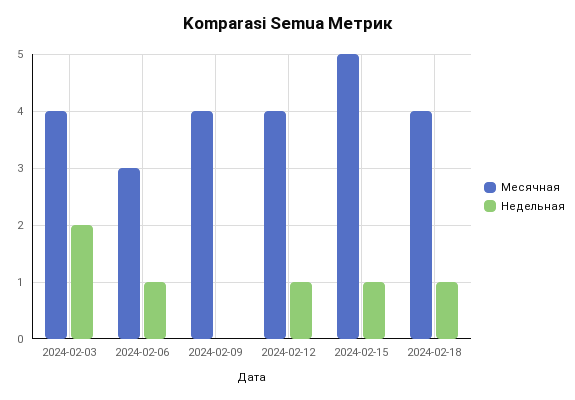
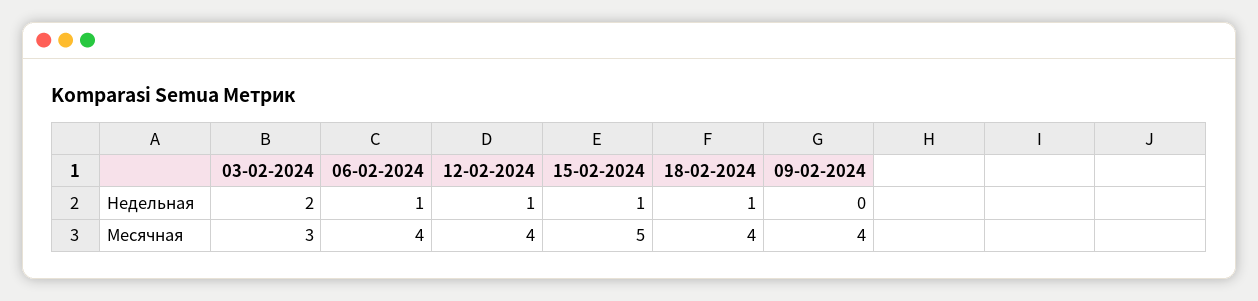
  {
    "Месячная": {
-     "2024-02-03": 4,
+     "2024-02-03": 3,
-     "2024-02-06": 3,
+     "2024-02-06": 4,
      "2024-02-09": 4,
      "2024-02-12": 4,
      "2024-02-15": 5,
      "2024-02-18": 4
    },
    "Недельная": {
      "2024-02-03": 2,
      "2024-02-06": 1,
      "2024-02-09": 0,
      "2024-02-12": 1,
      "2024-02-15": 1,
      "2024-02-18": 1
    }
  }

